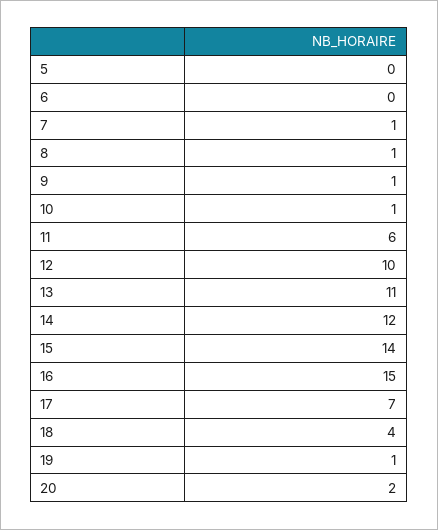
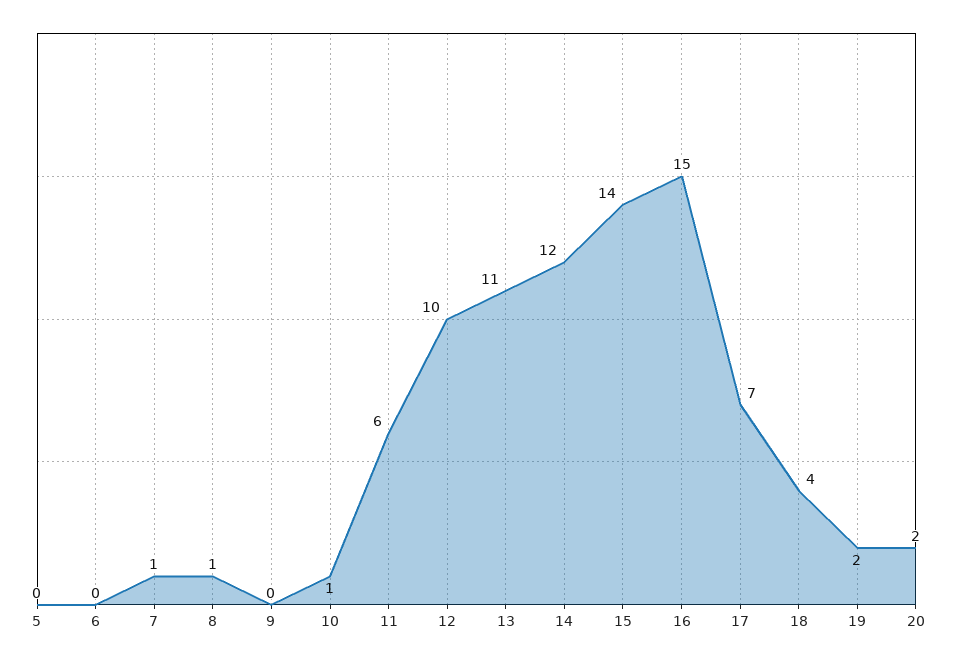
  {
    "5": 0,
    "6": 0,
    "7": 1,
    "8": 1,
-   "9": 1,
+   "9": 0,
    "10": 1,
    "11": 6,
    "12": 10,
    "13": 11,
    "14": 12,
    "15": 14,
    "16": 15,
    "17": 7,
    "18": 4,
-   "19": 1,
+   "19": 2,
    "20": 2
  }

